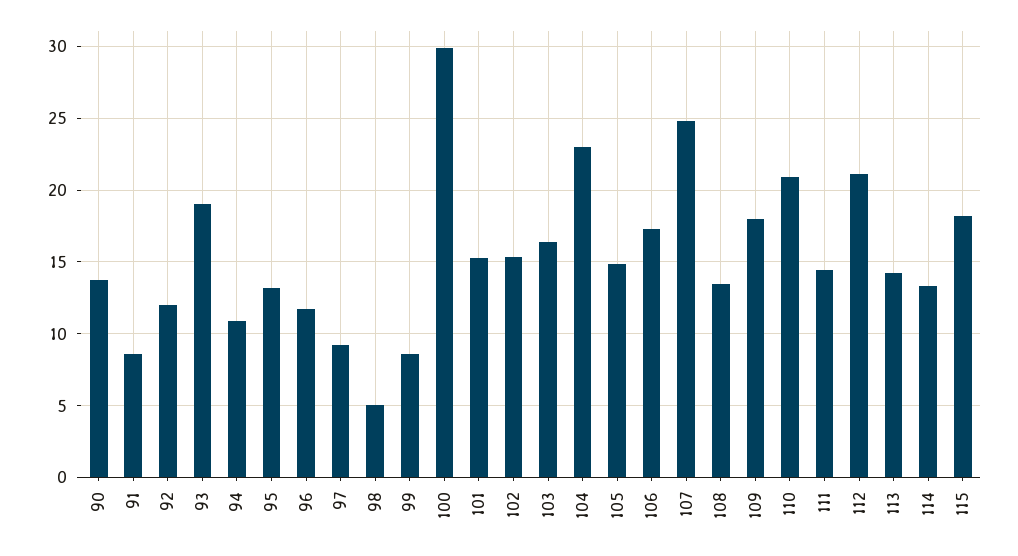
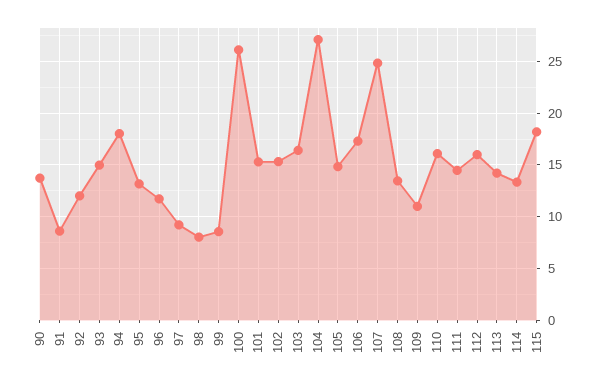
  {
    "90": 13.5,
    "91": 8.5,
    "92": 12,
-   "93": 19,
+   "93": 15,
-   "94": 11,
+   "94": 18,
    "95": 13,
    "96": 11.5,
    "97": 9,
-   "98": 5,
+   "98": 8,
    "99": 8.5,
-   "100": 30,
+   "100": 26,
    "101": 15.5,
    "102": 15.5,
    "103": 16.5,
-   "104": 23,
+   "104": 27,
    "105": 15,
    "106": 17.5,
    "107": 25,
    "108": 13.5,
-   "109": 18,
+   "109": 11,
-   "110": 21,
+   "110": 16,
    "111": 14.5,
-   "112": 21,
+   "112": 16,
    "113": 14,
    "114": 13.5,
    "115": 18
  }

